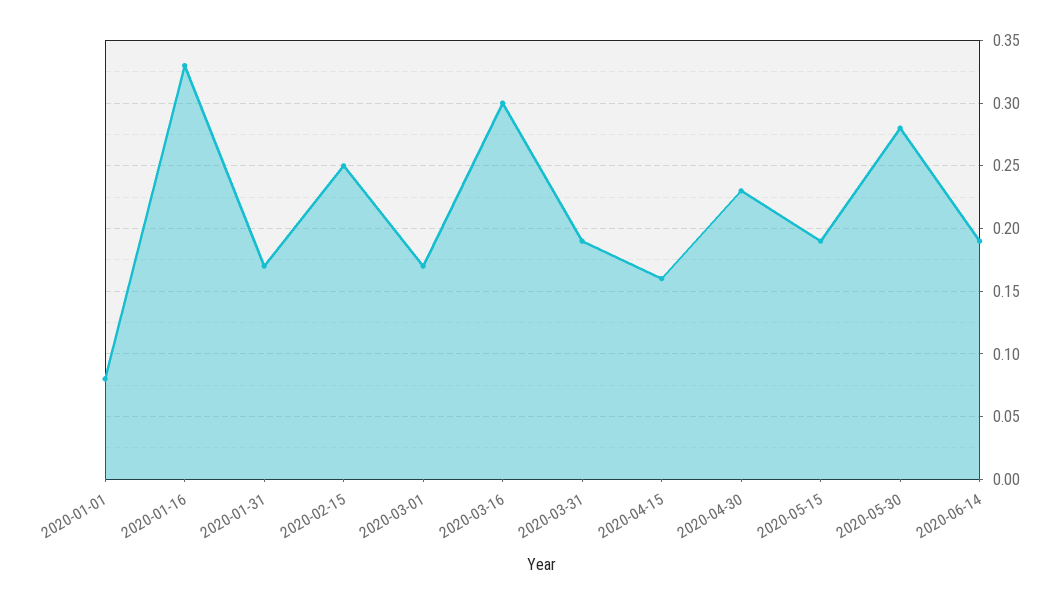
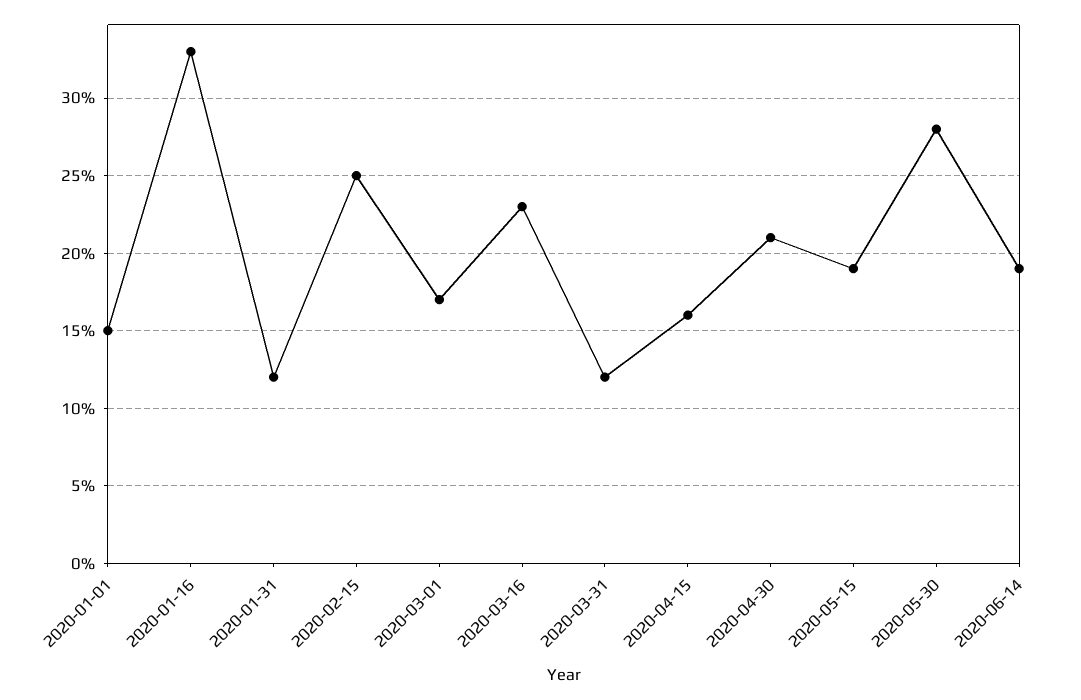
  {
-   "2020-01-01": 0.08,
+   "2020-01-01": 0.15,
    "2020-01-16": 0.33,
-   "2020-01-31": 0.17,
+   "2020-01-31": 0.12,
    "2020-02-15": 0.25,
    "2020-03-01": 0.17,
-   "2020-03-16": 0.3,
+   "2020-03-16": 0.23,
-   "2020-03-31": 0.19,
+   "2020-03-31": 0.12,
    "2020-04-15": 0.16,
-   "2020-04-30": 0.23,
+   "2020-04-30": 0.21,
    "2020-05-15": 0.19,
    "2020-05-30": 0.28,
    "2020-06-14": 0.19
  }

